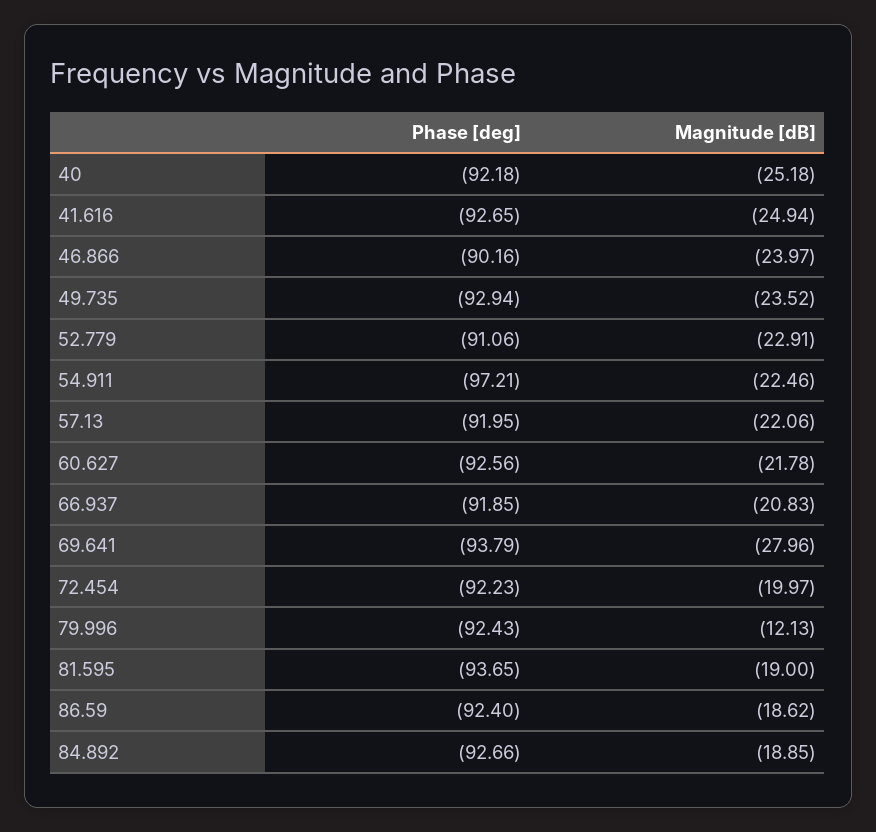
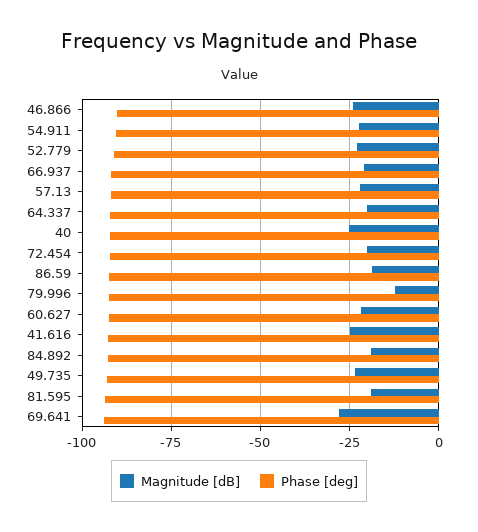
  {
    "Phase [deg]": {
      "40": -92.18,
      "41.616": -92.65,
      "46.866": -90.16,
      "49.735": -92.94,
      "52.779": -91.06,
-     "54.911": -97.21,
+     "54.911": -90,
      "57.13": -91.95,
      "60.627": -92.56,
      "66.937": -91.85,
      "69.641": -93.79,
      "72.454": -92.23,
      "79.996": -92.43,
      "81.595": -93.65,
      "86.59": -92.4,
-     "84.892": -92.66
+     "84.892": -92.66,
+     "64.337": -92.5
    },
    "Magnitude [dB]": {
      "40": -25.18,
      "41.616": -24.94,
      "46.866": -23.97,
      "49.735": -23.52,
      "52.779": -22.91,
      "54.911": -22.46,
      "57.13": -22.06,
      "60.627": -21.78,
      "66.937": -20.83,
      "69.641": -27.96,
      "72.454": -19.97,
      "79.996": -12.13,
      "81.595": -19,
      "86.59": -18.62,
-     "84.892": -18.85
+     "84.892": -18.85,
+     "64.337": -20
    }
  }

